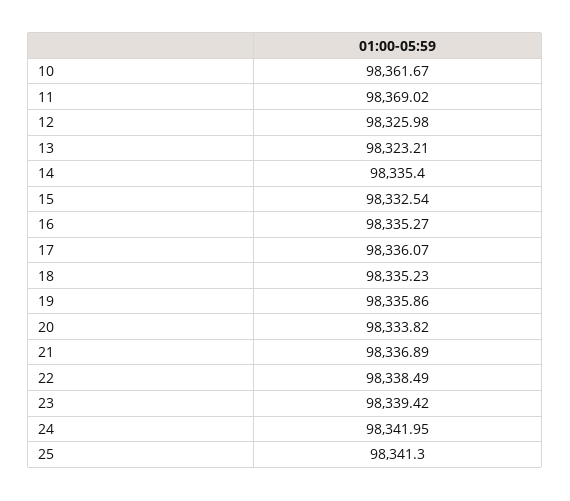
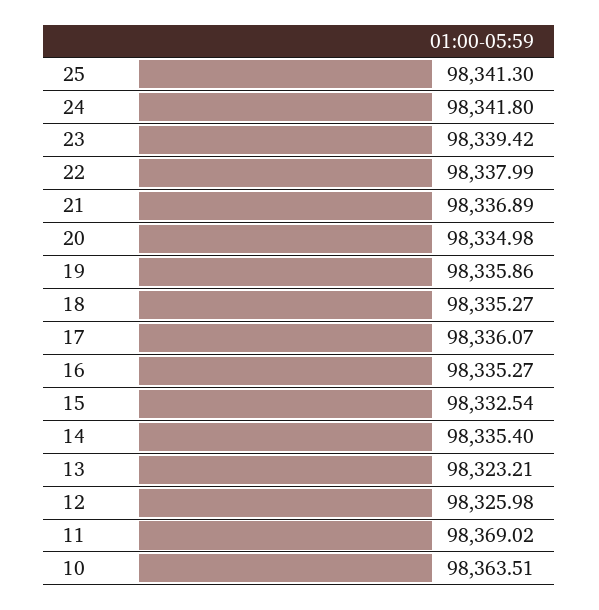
  {
-   "10": 98361.67,
+   "10": 98363.51,
    "11": 98369.02,
    "12": 98325.98,
    "13": 98323.21,
    "14": 98335.4,
    "15": 98332.54,
    "16": 98335.27,
    "17": 98336.07,
-   "18": 98335.23,
+   "18": 98335.27,
    "19": 98335.86,
-   "20": 98333.82,
+   "20": 98334.98,
    "21": 98336.89,
-   "22": 98338.49,
+   "22": 98337.99,
    "23": 98339.42,
-   "24": 98341.95,
+   "24": 98341.8,
    "25": 98341.3
  }

